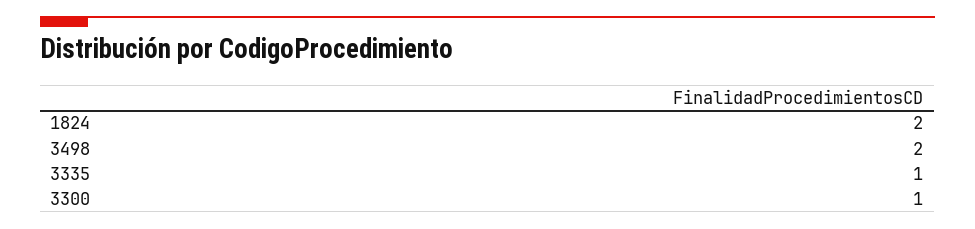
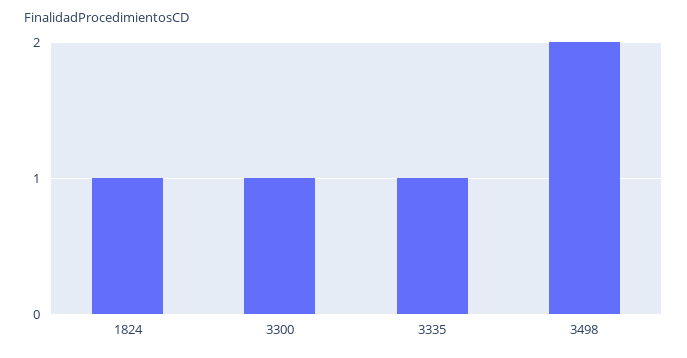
  {
-   "1824": 2,
+   "1824": 1,
    "3498": 2,
    "3335": 1,
    "3300": 1
  }

